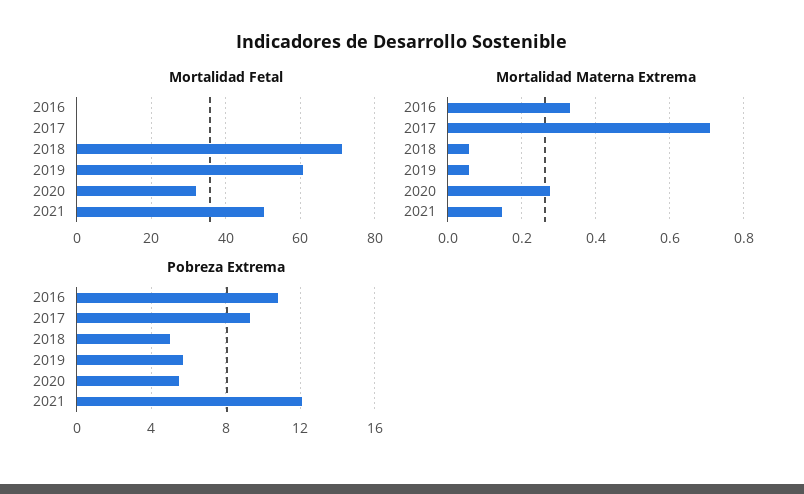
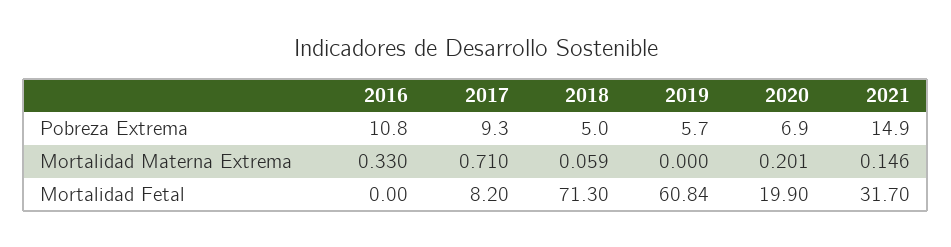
  {
    "Mortalidad Fetal": {
      "2016": 0,
-     "2017": 0,
+     "2017": 8.2,
      "2018": 71.3,
      "2019": 60.84,
-     "2020": 32,
+     "2020": 19.9,
-     "2021": 50
+     "2021": 31.7
    },
    "Mortalidad Materna Extrema": {
      "2016": 0.33,
      "2017": 0.71,
      "2018": 0.059,
-     "2019": 0.06,
+     "2019": 0,
-     "2020": 0.28,
+     "2020": 0.201,
      "2021": 0.146
    },
    "Pobreza Extrema": {
      "2016": 10.8,
      "2017": 9.3,
      "2018": 5,
      "2019": 5.7,
-     "2020": 5.5,
+     "2020": 6.9,
-     "2021": 12
+     "2021": 14.9
    }
  }

